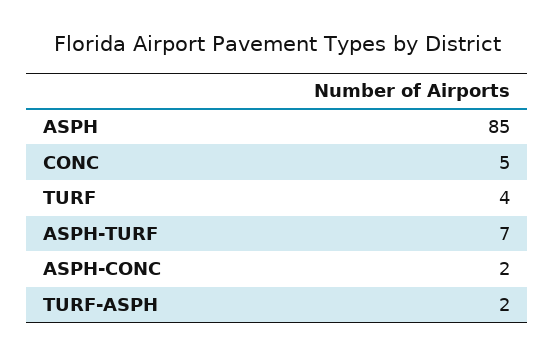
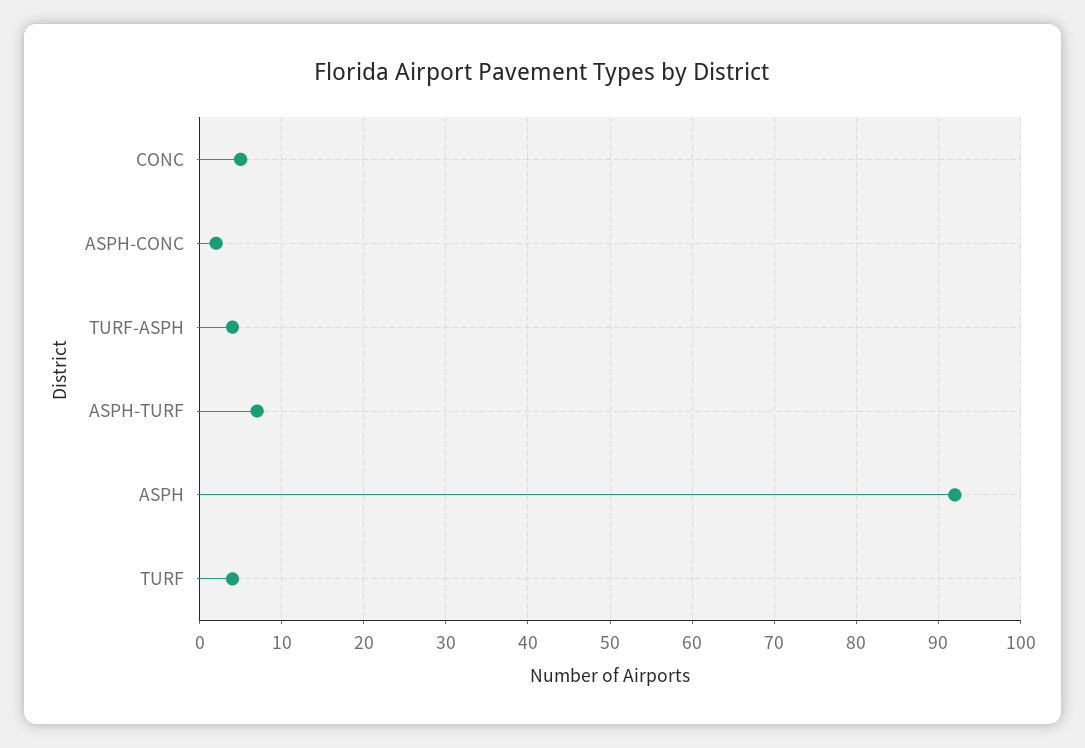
  {
-   "ASPH": 85,
+   "ASPH": 92,
    "CONC": 5,
    "TURF": 4,
    "ASPH-TURF": 7,
    "ASPH-CONC": 2,
-   "TURF-ASPH": 2
+   "TURF-ASPH": 4
  }

